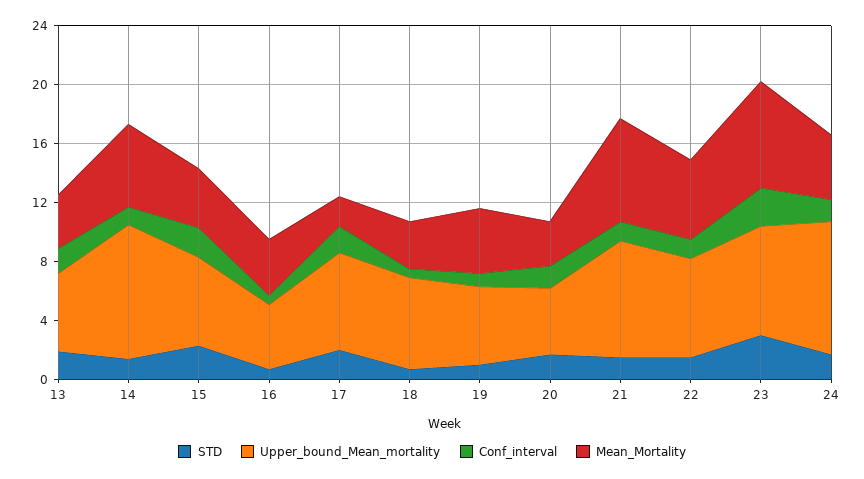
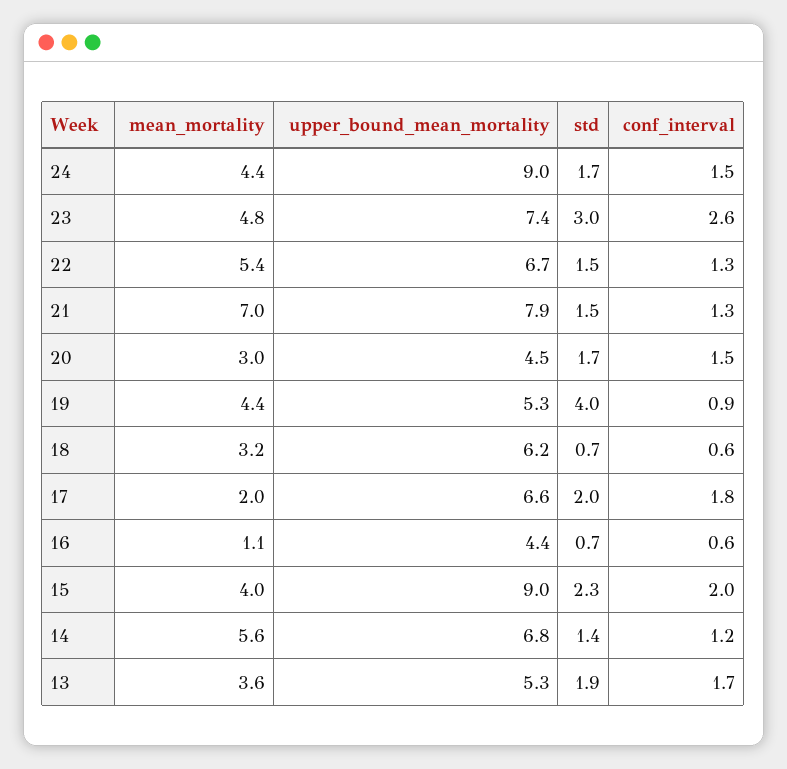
  {
    "STD": {
      "13": 1.9,
      "14": 1.4,
      "15": 2.3,
      "16": 0.7,
      "17": 2,
      "18": 0.7,
-     "19": 1,
+     "19": 4,
      "20": 1.7,
      "21": 1.5,
      "22": 1.5,
      "23": 3,
      "24": 1.7
    },
    "Upper_bound_Mean_mortality": {
      "13": 5.3,
-     "14": 9,
+     "14": 6.8,
-     "15": 6,
+     "15": 9,
      "16": 4.4,
      "17": 6.6,
      "18": 6.2,
      "19": 5.3,
      "20": 4.5,
      "21": 7.9,
      "22": 6.7,
      "23": 7.4,
      "24": 9
    },
    "Conf_interval": {
      "13": 1.7,
      "14": 1.2,
      "15": 2,
      "16": 0.6,
      "17": 1.8,
      "18": 0.6,
      "19": 0.9,
      "20": 1.5,
      "21": 1.3,
      "22": 1.3,
      "23": 2.6,
      "24": 1.5
    },
    "Mean_Mortality": {
      "13": 3.6,
      "14": 5.6,
      "15": 4,
-     "16": 4,
+     "16": 1.1,
      "17": 2,
      "18": 3.2,
      "19": 4.4,
      "20": 3,
      "21": 7,
      "22": 5.4,
-     "23": 7,
+     "23": 4.8,
      "24": 4.4
    }
  }

